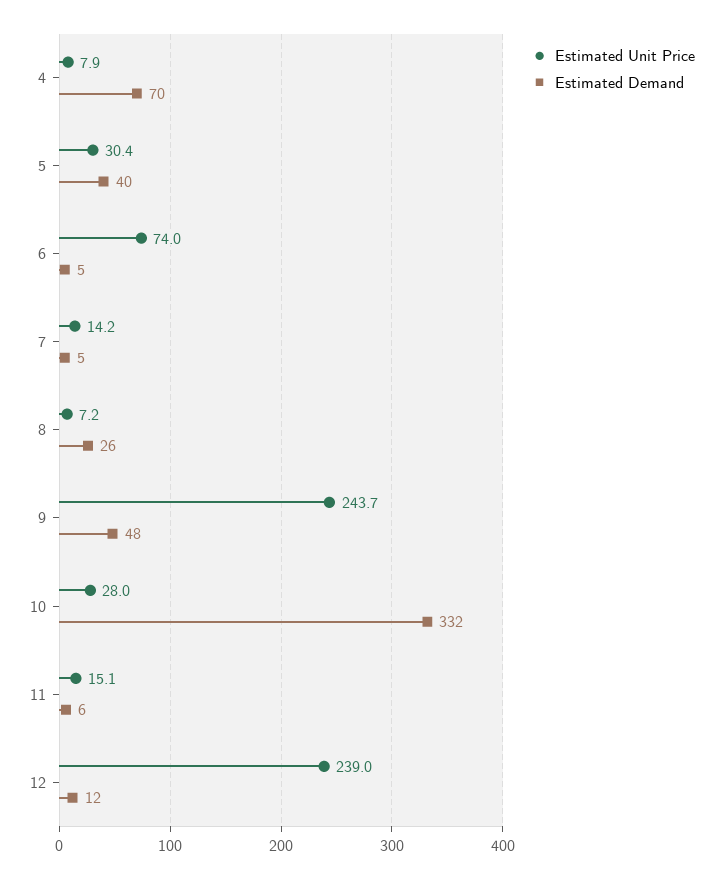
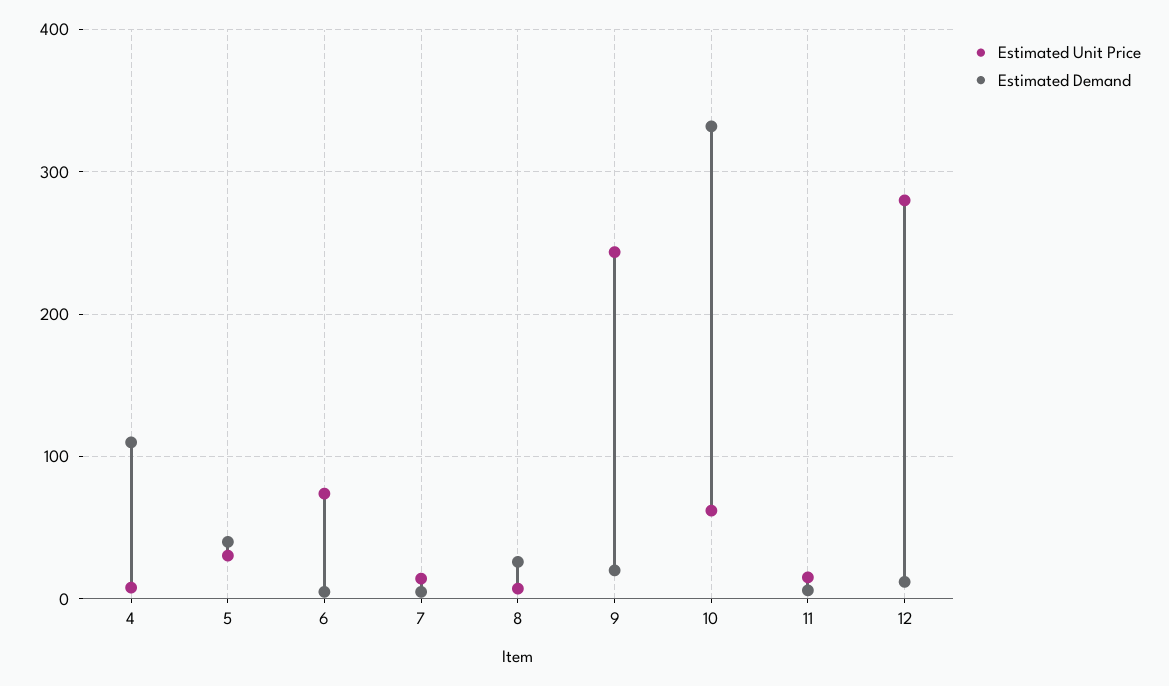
  {
    "Estimated Unit Price": {
      "4": 7.9,
      "5": 30.4,
      "6": 74,
      "7": 14.2,
      "8": 7.2,
      "9": 243.7,
-     "10": 28,
+     "10": 60,
      "11": 15.1,
-     "12": 239
+     "12": 280
    },
    "Estimated Demand": {
-     "4": 70,
+     "4": 110,
      "5": 40,
      "6": 5,
      "7": 5,
      "8": 26,
-     "9": 48,
+     "9": 20,
      "10": 332,
      "11": 6,
      "12": 12
    }
  }

